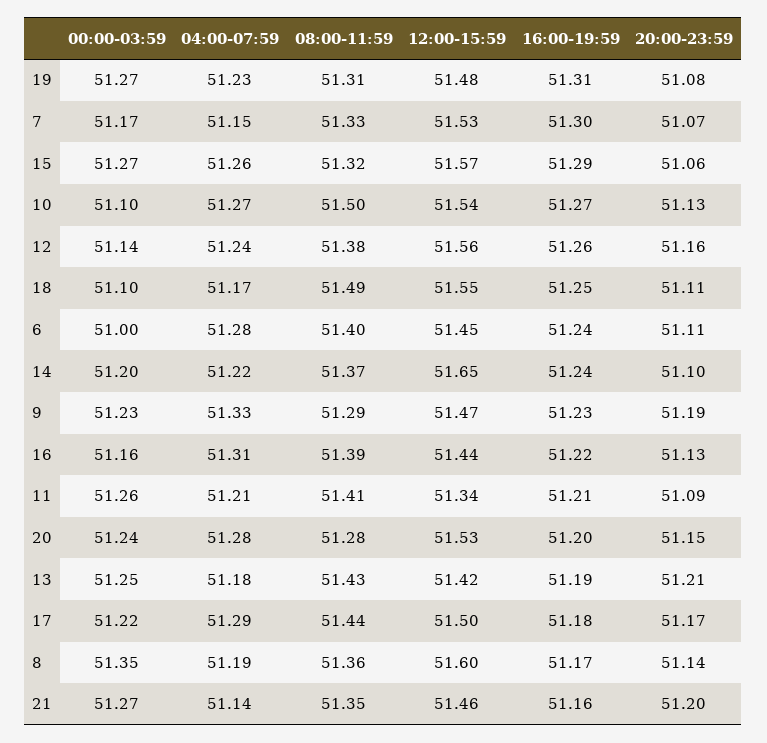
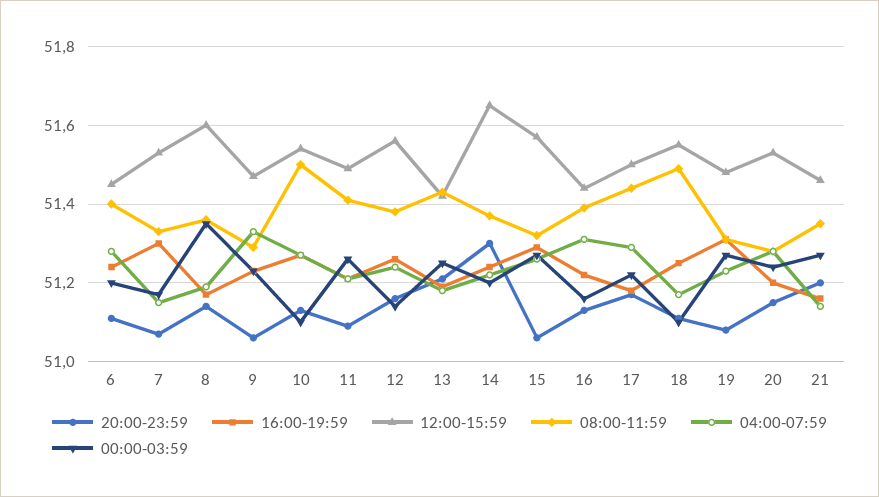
  {
    "00:00-03:59": {
      "19": 51.27,
      "7": 51.17,
      "15": 51.27,
      "10": 51.1,
      "12": 51.14,
      "18": 51.1,
-     "6": 51,
+     "6": 51.2,
      "14": 51.2,
      "9": 51.23,
      "16": 51.16,
      "11": 51.26,
      "20": 51.24,
      "13": 51.25,
      "17": 51.22,
      "8": 51.35,
      "21": 51.27
    },
    "04:00-07:59": {
      "19": 51.23,
      "7": 51.15,
      "15": 51.26,
      "10": 51.27,
      "12": 51.24,
      "18": 51.17,
      "6": 51.28,
      "14": 51.22,
      "9": 51.33,
      "16": 51.31,
      "11": 51.21,
      "20": 51.28,
      "13": 51.18,
      "17": 51.29,
      "8": 51.19,
      "21": 51.14
    },
    "08:00-11:59": {
      "19": 51.31,
      "7": 51.33,
      "15": 51.32,
      "10": 51.5,
      "12": 51.38,
      "18": 51.49,
      "6": 51.4,
      "14": 51.37,
      "9": 51.29,
      "16": 51.39,
      "11": 51.41,
      "20": 51.28,
      "13": 51.43,
      "17": 51.44,
      "8": 51.36,
      "21": 51.35
    },
    "12:00-15:59": {
      "19": 51.48,
      "7": 51.53,
      "15": 51.57,
      "10": 51.54,
      "12": 51.56,
      "18": 51.55,
      "6": 51.45,
      "14": 51.65,
      "9": 51.47,
      "16": 51.44,
-     "11": 51.34,
+     "11": 51.5,
      "20": 51.53,
      "13": 51.42,
      "17": 51.5,
      "8": 51.6,
      "21": 51.46
    },
    "16:00-19:59": {
      "19": 51.31,
      "7": 51.3,
      "15": 51.29,
      "10": 51.27,
      "12": 51.26,
      "18": 51.25,
      "6": 51.24,
      "14": 51.24,
      "9": 51.23,
      "16": 51.22,
      "11": 51.21,
      "20": 51.2,
      "13": 51.19,
      "17": 51.18,
      "8": 51.17,
      "21": 51.16
    },
    "20:00-23:59": {
      "19": 51.08,
      "7": 51.07,
      "15": 51.06,
      "10": 51.13,
      "12": 51.16,
      "18": 51.11,
      "6": 51.11,
-     "14": 51.1,
+     "14": 51.3,
-     "9": 51.19,
+     "9": 51.05,
      "16": 51.13,
      "11": 51.09,
      "20": 51.15,
      "13": 51.21,
      "17": 51.17,
      "8": 51.14,
      "21": 51.2
    }
  }

